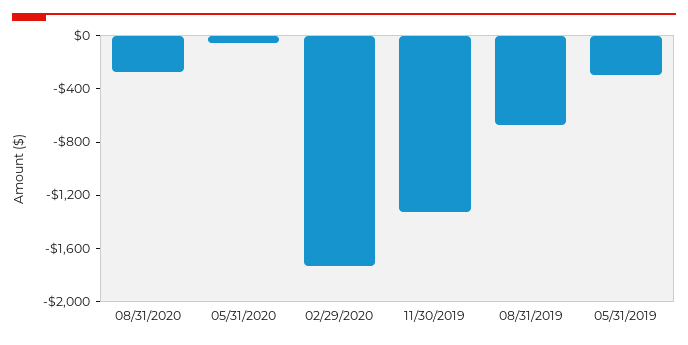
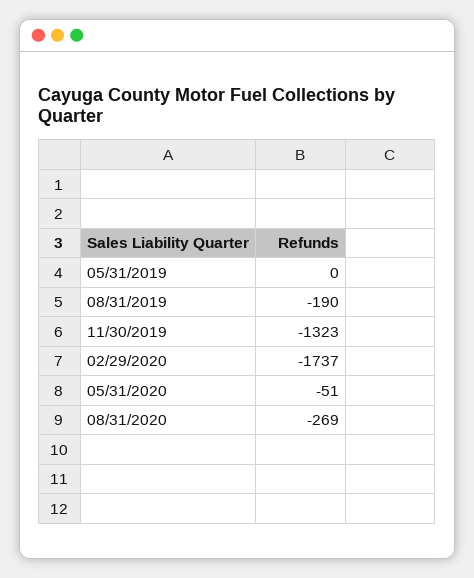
  {
    "08/31/2020": -269,
    "05/31/2020": -51,
    "02/29/2020": -1737,
    "11/30/2019": -1323,
-   "08/31/2019": -700,
+   "08/31/2019": -190,
-   "05/31/2019": -300
+   "05/31/2019": 0
  }

